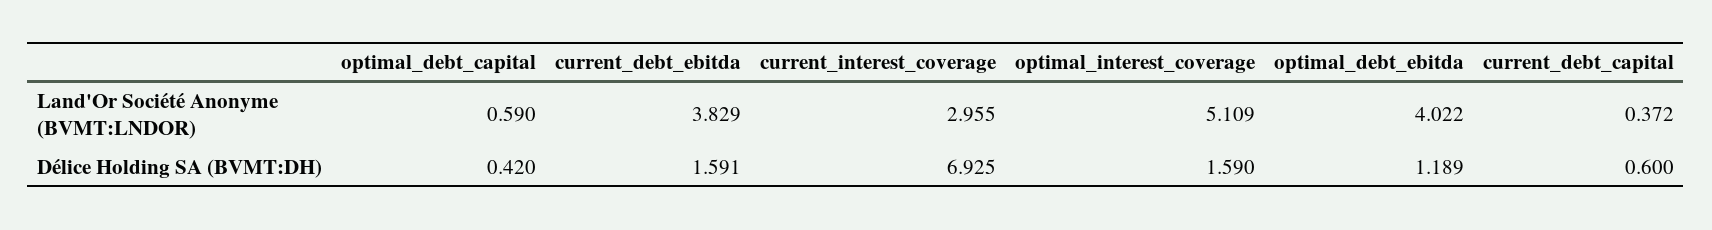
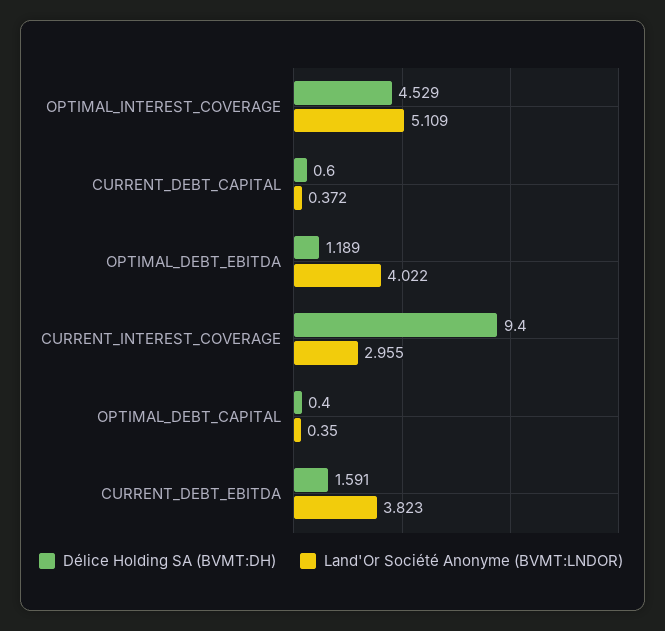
  {
    "Land'Or Société Anonyme (BVMT:LNDOR)": {
-     "optimal_debt_capital": 0.59,
+     "optimal_debt_capital": 0.35,
-     "current_debt_ebitda": 3.829,
+     "current_debt_ebitda": 3.823,
      "current_interest_coverage": 2.955,
      "optimal_interest_coverage": 5.109,
      "optimal_debt_ebitda": 4.022,
      "current_debt_capital": 0.372
    },
    "Délice Holding SA (BVMT:DH)": {
-     "optimal_debt_capital": 0.42,
+     "optimal_debt_capital": 0.4,
      "current_debt_ebitda": 1.591,
-     "current_interest_coverage": 6.925,
+     "current_interest_coverage": 9.4,
-     "optimal_interest_coverage": 1.59,
+     "optimal_interest_coverage": 4.529,
      "optimal_debt_ebitda": 1.189,
      "current_debt_capital": 0.6
    }
  }

